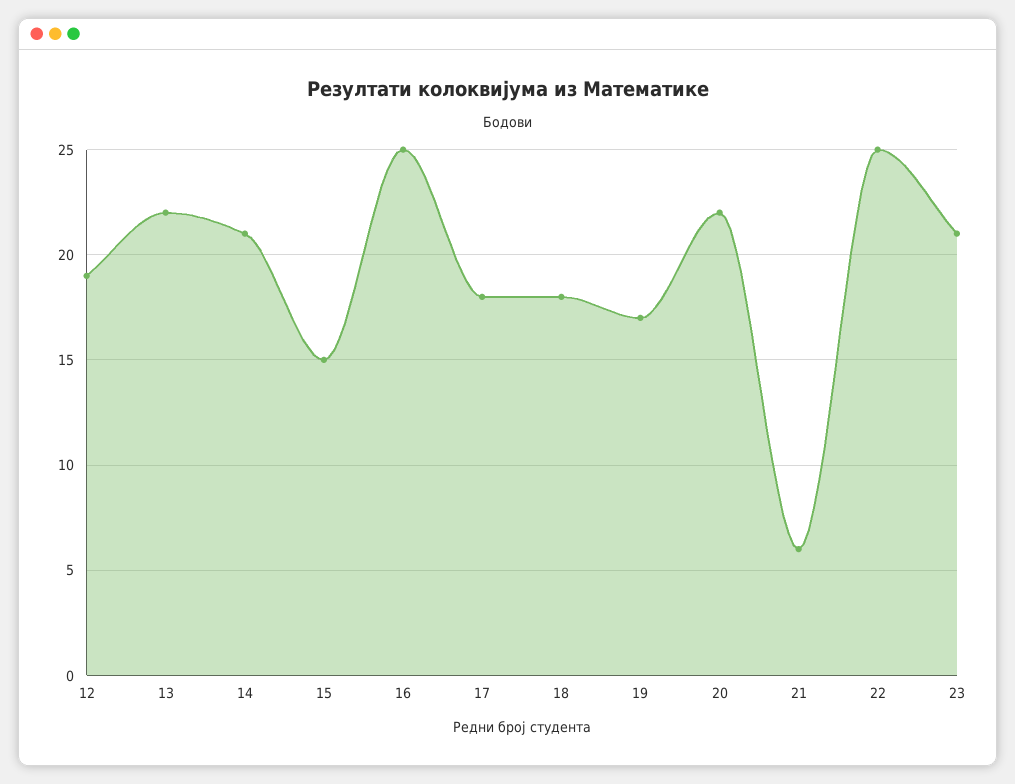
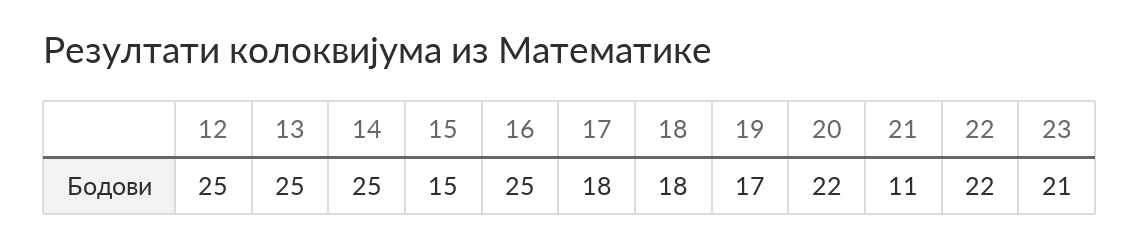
  {
-   "12": 19,
+   "12": 25,
-   "13": 22,
+   "13": 25,
-   "14": 21,
+   "14": 25,
    "15": 15,
    "16": 25,
    "17": 18,
    "18": 18,
    "19": 17,
    "20": 22,
-   "21": 6,
+   "21": 11,
-   "22": 25,
+   "22": 22,
    "23": 21
  }

